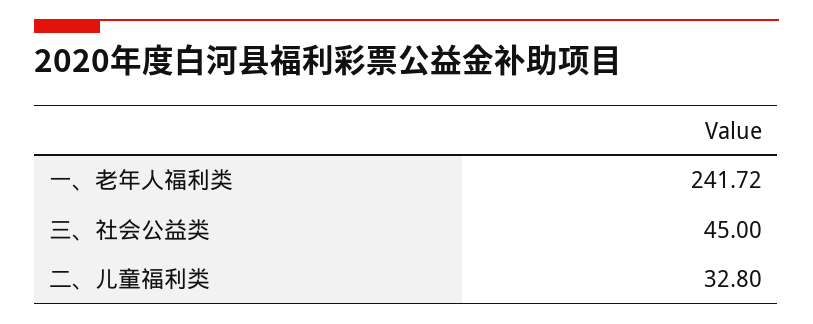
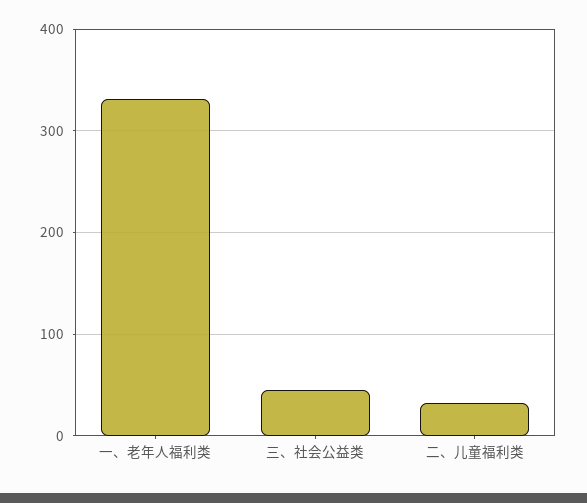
  {
-   "一、老年人福利类": 241.72,
+   "一、老年人福利类": 330,
    "三、社会公益类": 45,
    "二、儿童福利类": 32.8
  }

